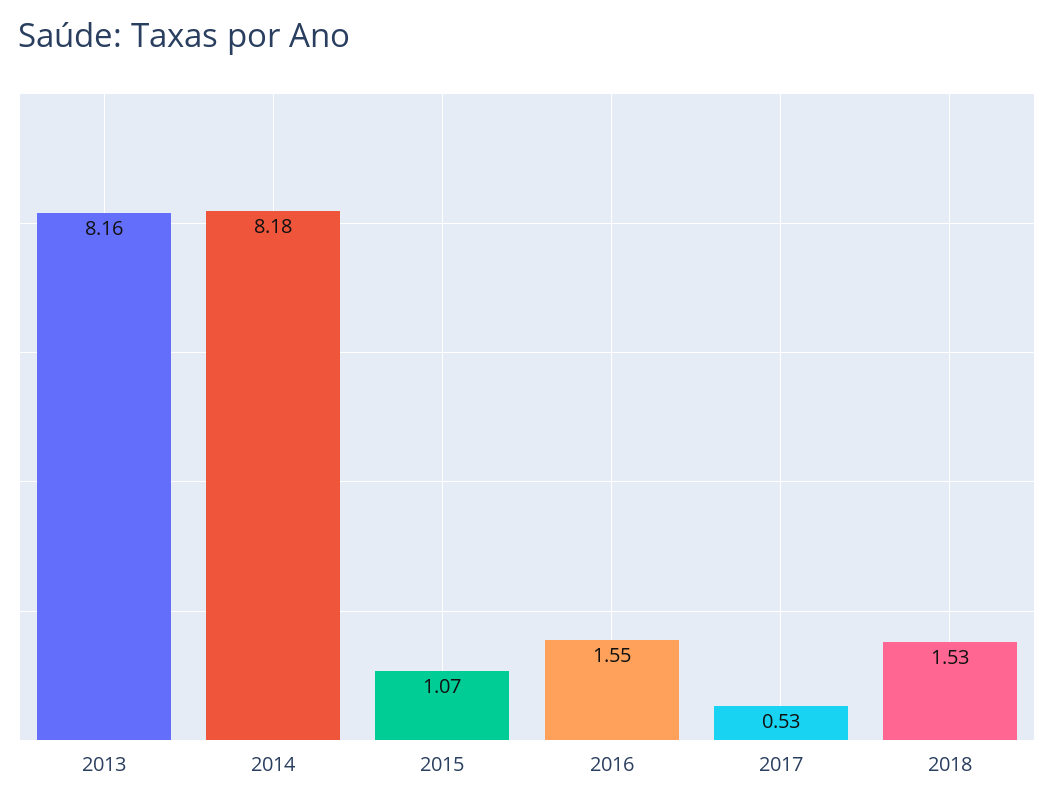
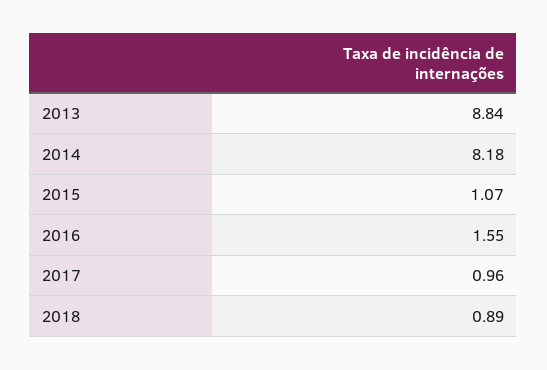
  {
-   "2013": 8.16,
+   "2013": 8.84,
    "2014": 8.18,
    "2015": 1.07,
    "2016": 1.55,
-   "2017": 0.53,
+   "2017": 0.96,
-   "2018": 1.53
+   "2018": 0.89
  }

